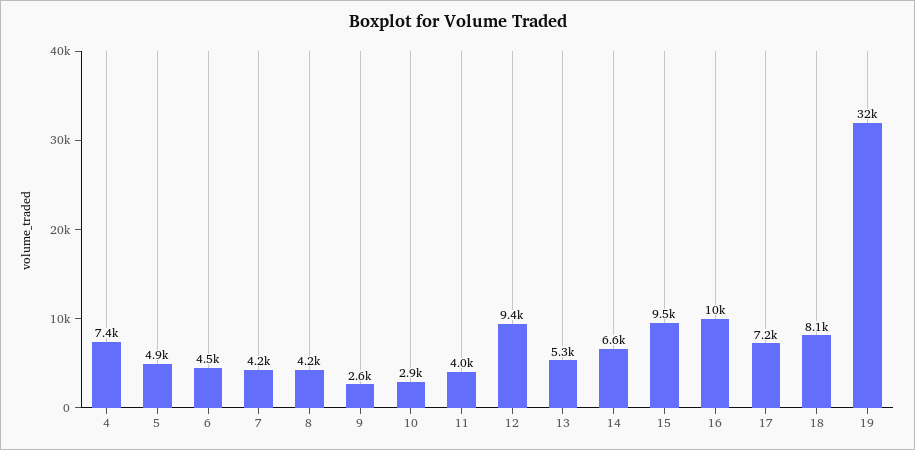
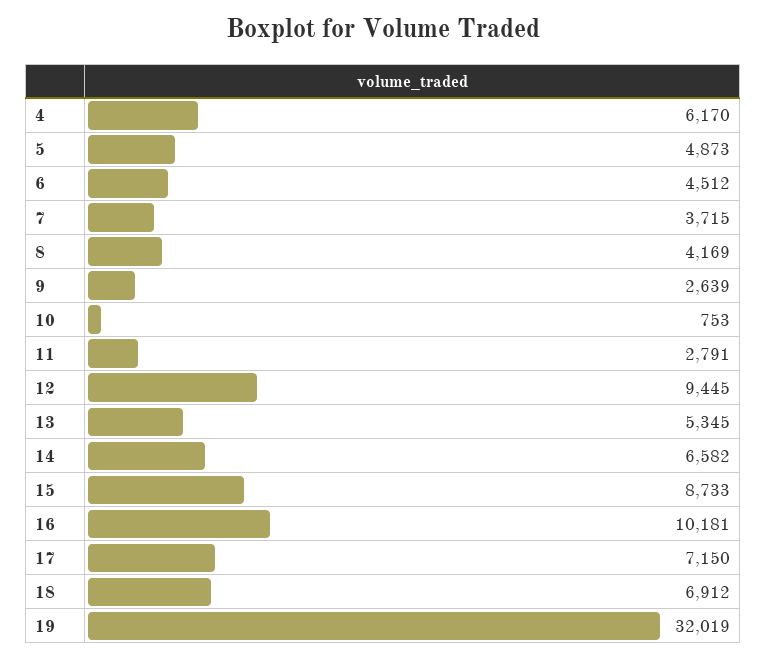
  {
-   "4": 7400,
+   "4": 6170,
    "5": 4873,
    "6": 4512,
-   "7": 4200,
+   "7": 3715,
    "8": 4169,
    "9": 2639,
-   "10": 2900,
+   "10": 753,
-   "11": 4000,
+   "11": 2791,
    "12": 9445,
    "13": 5345,
    "14": 6582,
-   "15": 9500,
+   "15": 8733,
    "16": 10181,
    "17": 7150,
-   "18": 8100,
+   "18": 6912,
    "19": 32019
  }

